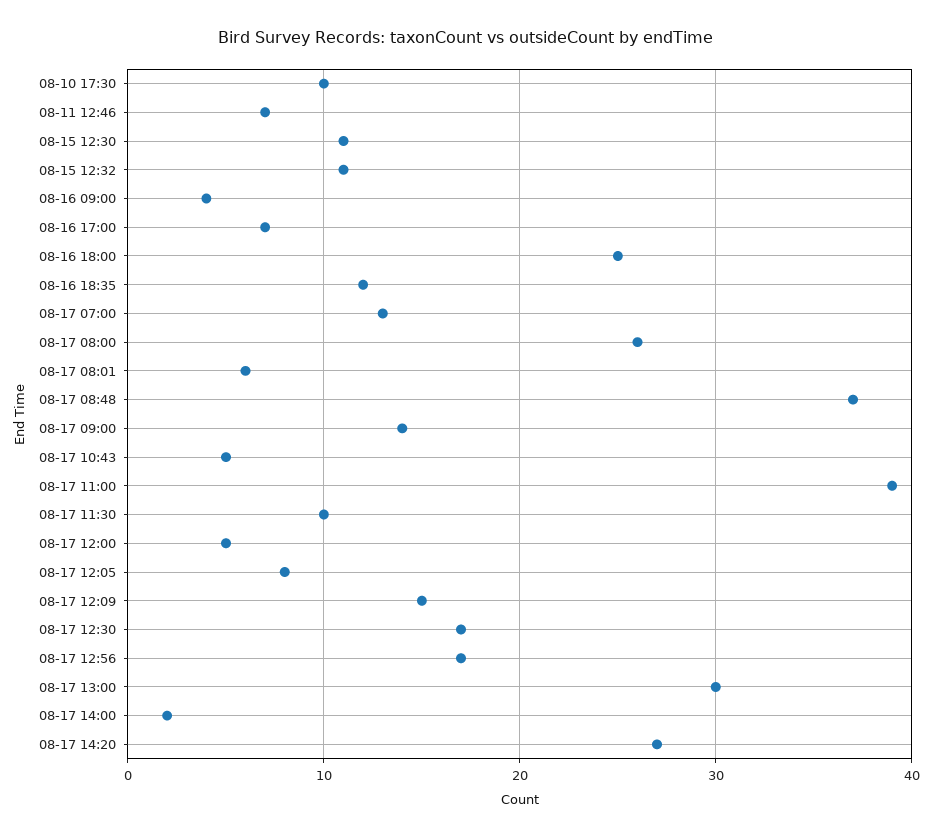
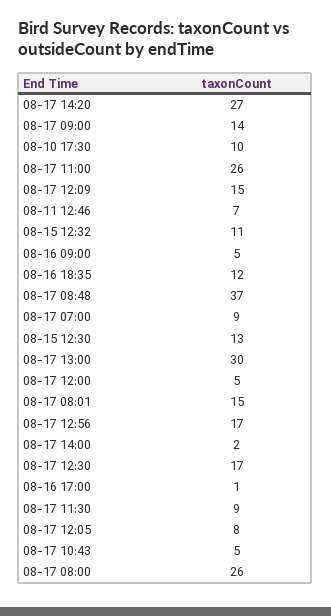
  {
    "08-10 17:30": 10,
    "08-11 12:46": 7,
-   "08-15 12:30": 11,
+   "08-15 12:30": 13,
    "08-15 12:32": 11,
-   "08-16 09:00": 4,
+   "08-16 09:00": 5,
-   "08-16 17:00": 7,
+   "08-16 17:00": 1,
-   "08-16 18:00": 25,
    "08-16 18:35": 12,
-   "08-17 07:00": 13,
+   "08-17 07:00": 9,
    "08-17 08:00": 26,
-   "08-17 08:01": 6,
+   "08-17 08:01": 15,
    "08-17 08:48": 37,
    "08-17 09:00": 14,
    "08-17 10:43": 5,
-   "08-17 11:00": 39,
+   "08-17 11:00": 26,
-   "08-17 11:30": 10,
+   "08-17 11:30": 9,
    "08-17 12:00": 5,
    "08-17 12:05": 8,
    "08-17 12:09": 15,
    "08-17 12:30": 17,
    "08-17 12:56": 17,
    "08-17 13:00": 30,
    "08-17 14:00": 2,
    "08-17 14:20": 27
  }

